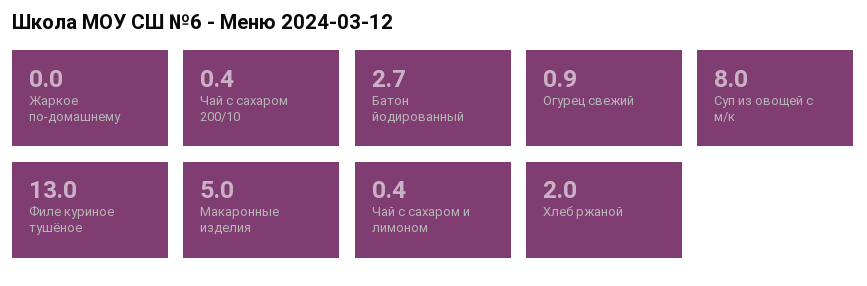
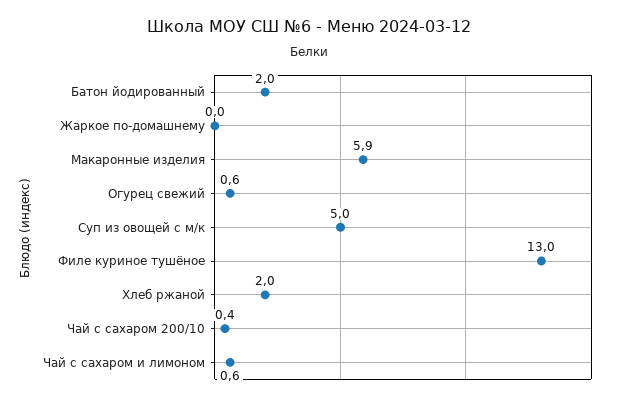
  {
    "Жаркое по-домашнему": 0,
    "Чай с сахаром 200/10": 0.4,
-   "Батон йодированный": 2.7,
+   "Батон йодированный": 2,
-   "Огурец свежий": 0.9,
+   "Огурец свежий": 0.6,
-   "Суп из овощей с м/к": 8,
+   "Суп из овощей с м/к": 5,
    "Филе куриное тушёное": 13,
-   "Макаронные изделия": 5,
+   "Макаронные изделия": 5.9,
-   "Чай с сахаром и лимоном": 0.4,
+   "Чай с сахаром и лимоном": 0.6,
    "Хлеб ржаной": 2
  }

